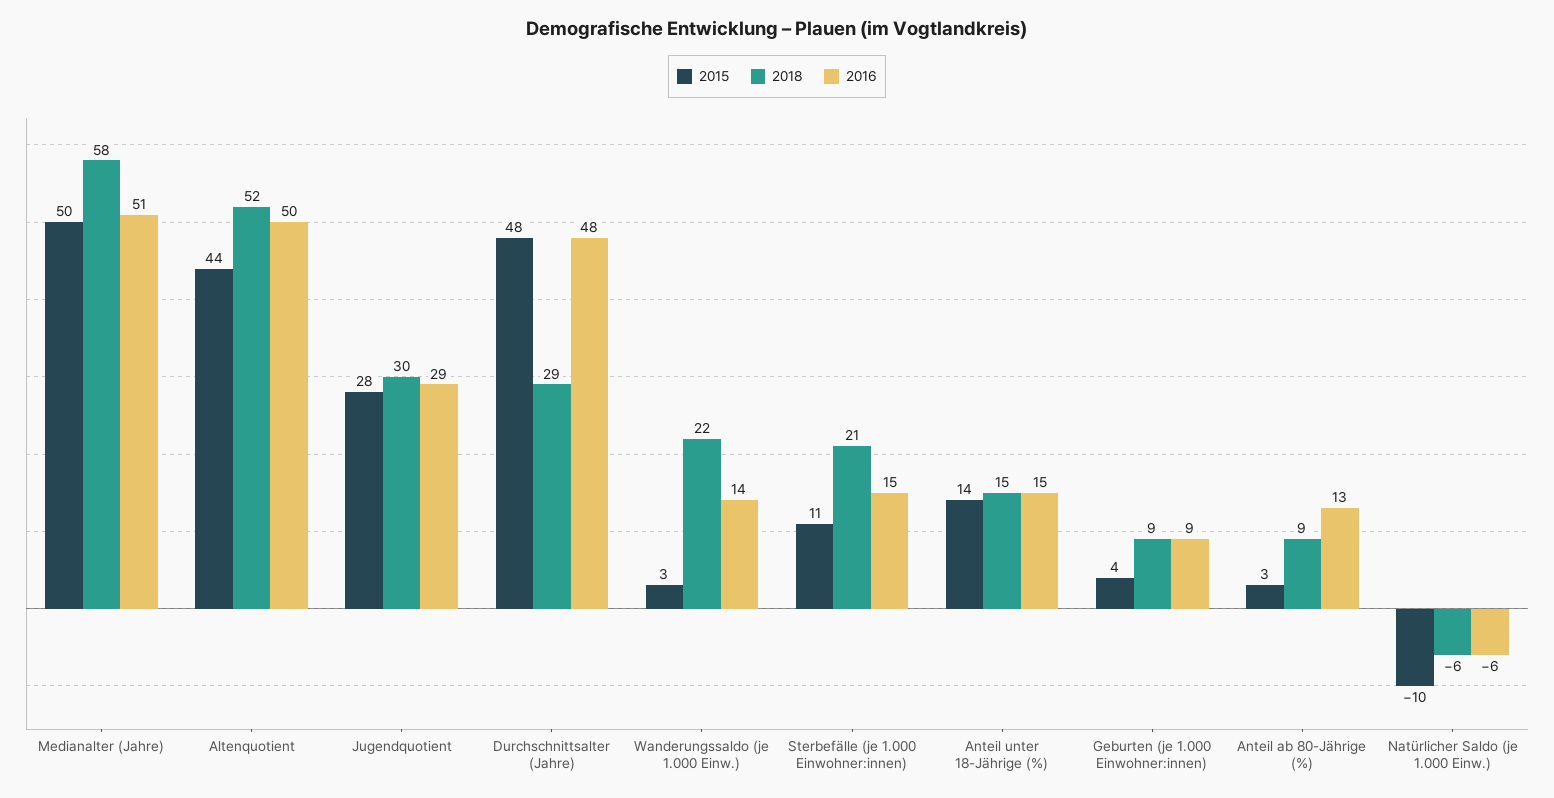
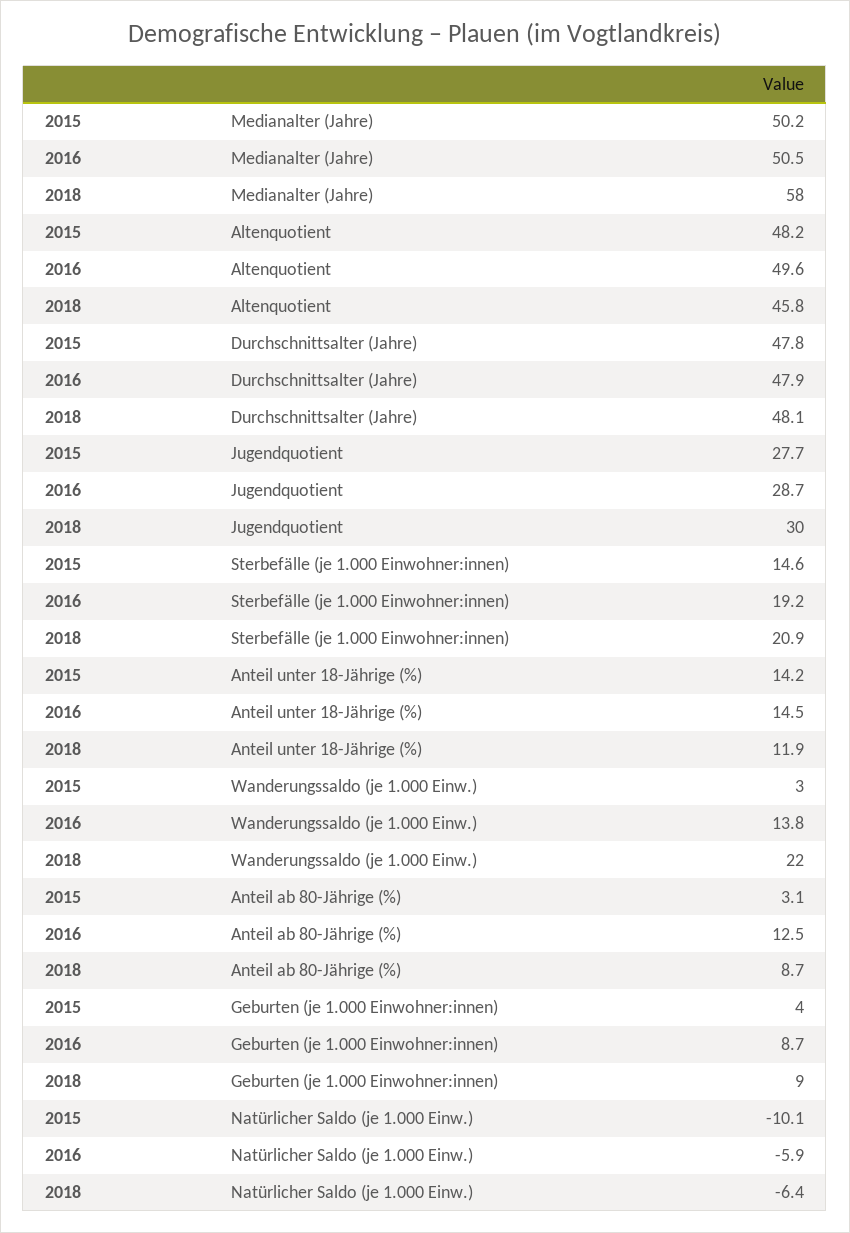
  {
    "2015": {
      "Medianalter (Jahre)": 50.2,
-     "Altenquotient": 44,
+     "Altenquotient": 48.2,
      "Jugendquotient": 27.7,
      "Durchschnittsalter (Jahre)": 47.8,
      "Wanderungssaldo (je 1.000 Einw.)": 3,
-     "Sterbefälle (je 1.000 Einwohner:innen)": 11,
+     "Sterbefälle (je 1.000 Einwohner:innen)": 14.6,
      "Anteil unter 18-Jährige (%)": 14.2,
      "Geburten (je 1.000 Einwohner:innen)": 4,
      "Anteil ab 80-Jährige (%)": 3.1,
      "Natürlicher Saldo (je 1.000 Einw.)": -10.1
    },
    "2018": {
      "Medianalter (Jahre)": 58,
-     "Altenquotient": 52,
+     "Altenquotient": 45.8,
      "Jugendquotient": 30,
-     "Durchschnittsalter (Jahre)": 29,
+     "Durchschnittsalter (Jahre)": 48.1,
      "Wanderungssaldo (je 1.000 Einw.)": 22,
      "Sterbefälle (je 1.000 Einwohner:innen)": 20.9,
-     "Anteil unter 18-Jährige (%)": 15,
+     "Anteil unter 18-Jährige (%)": 11.9,
      "Geburten (je 1.000 Einwohner:innen)": 9,
      "Anteil ab 80-Jährige (%)": 8.7,
      "Natürlicher Saldo (je 1.000 Einw.)": -6.4
    },
    "2016": {
      "Medianalter (Jahre)": 50.5,
      "Altenquotient": 49.6,
      "Jugendquotient": 28.7,
      "Durchschnittsalter (Jahre)": 47.9,
      "Wanderungssaldo (je 1.000 Einw.)": 13.8,
-     "Sterbefälle (je 1.000 Einwohner:innen)": 15,
+     "Sterbefälle (je 1.000 Einwohner:innen)": 19.2,
      "Anteil unter 18-Jährige (%)": 14.5,
      "Geburten (je 1.000 Einwohner:innen)": 8.7,
      "Anteil ab 80-Jährige (%)": 12.5,
      "Natürlicher Saldo (je 1.000 Einw.)": -5.9
    }
  }

